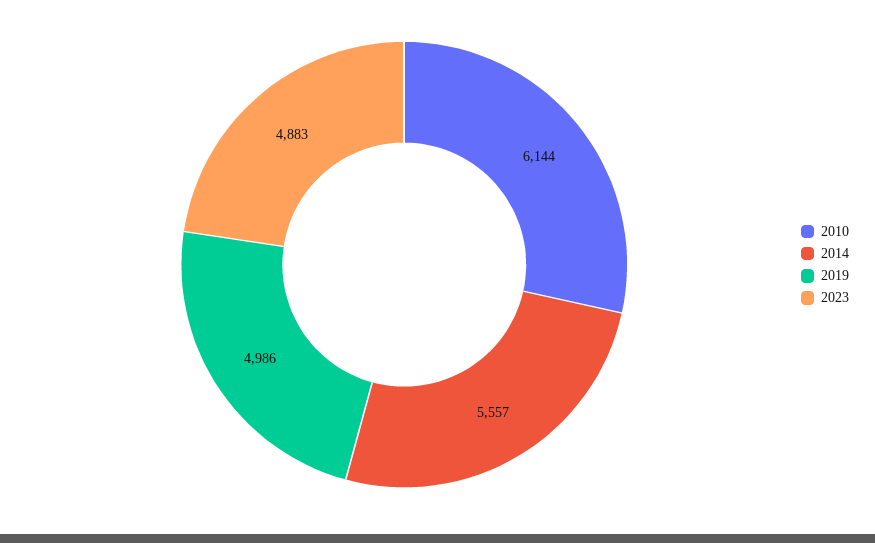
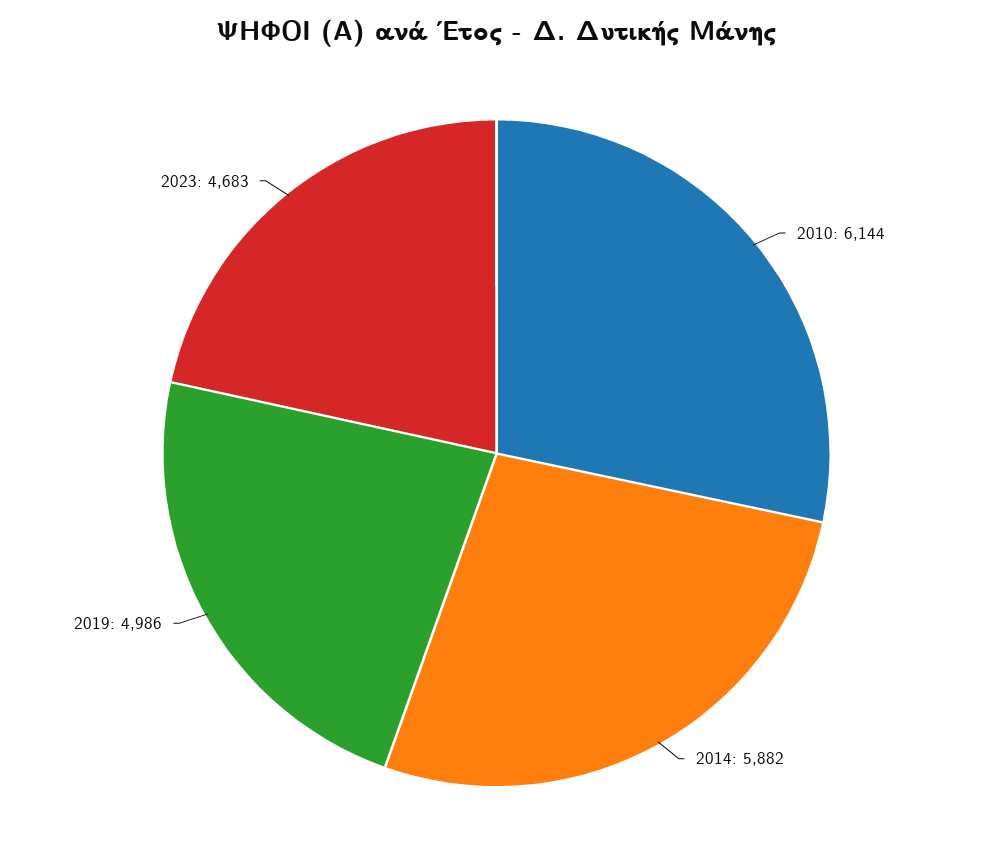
  {
    "2010": 6144,
-   "2014": 5557,
+   "2014": 5882,
    "2019": 4986,
-   "2023": 4883
+   "2023": 4683
  }

